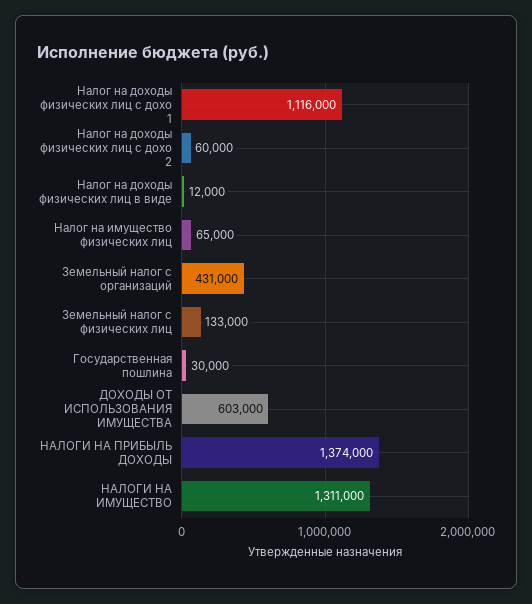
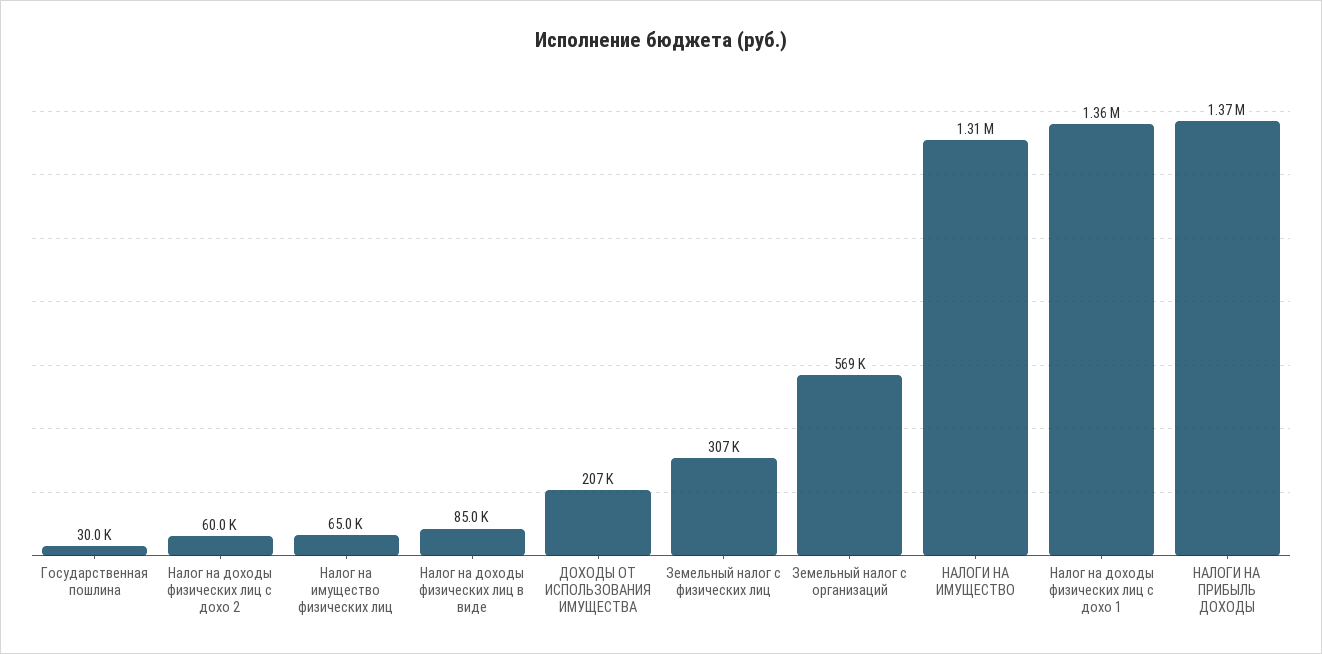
  {
-   "Налог на доходы физических лиц с дохо 1": 1116000,
+   "Налог на доходы физических лиц с дохо 1": 1360000,
    "Налог на доходы физических лиц с дохо 2": 60000,
-   "Налог на доходы физических лиц в виде": 12000,
+   "Налог на доходы физических лиц в виде": 85000,
    "Налог на имущество физических лиц": 65000,
-   "Земельный налог с организаций": 431000,
+   "Земельный налог с организаций": 569000,
-   "Земельный налог с физических лиц": 133000,
+   "Земельный налог с физических лиц": 307000,
    "Государственная пошлина": 30000,
-   "ДОХОДЫ ОТ ИСПОЛЬЗОВАНИЯ ИМУЩЕСТВА": 603000,
+   "ДОХОДЫ ОТ ИСПОЛЬЗОВАНИЯ ИМУЩЕСТВА": 207000,
    "НАЛОГИ НА ПРИБЫЛЬ ДОХОДЫ": 1374000,
    "НАЛОГИ НА ИМУЩЕСТВО": 1311000
  }

